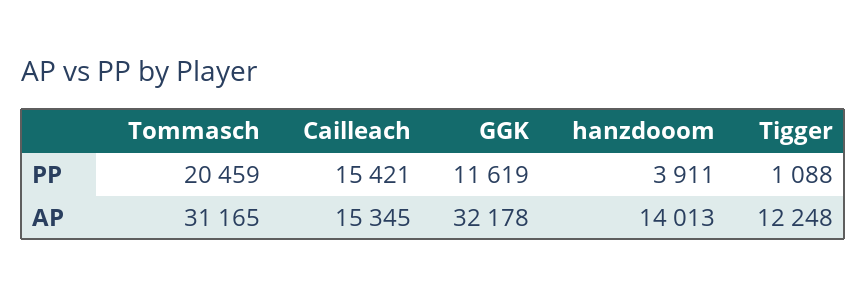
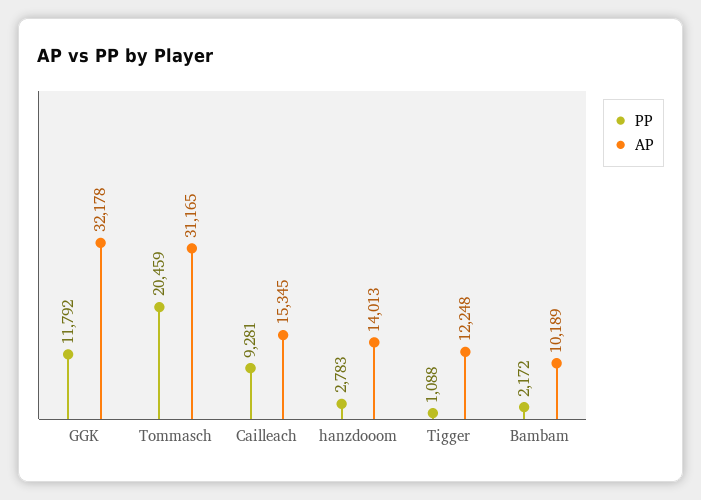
  {
    "PP": {
      "Tommasch": 20459,
-     "Cailleach": 15421,
+     "Cailleach": 9281,
-     "GGK": 11619,
+     "GGK": 11792,
-     "hanzdooom": 3911,
+     "hanzdooom": 2783,
-     "Tigger": 1088
+     "Tigger": 1088,
+     "Bambam": 2172
    },
    "AP": {
      "Tommasch": 31165,
      "Cailleach": 15345,
      "GGK": 32178,
      "hanzdooom": 14013,
-     "Tigger": 12248
+     "Tigger": 12248,
+     "Bambam": 10189
    }
  }

